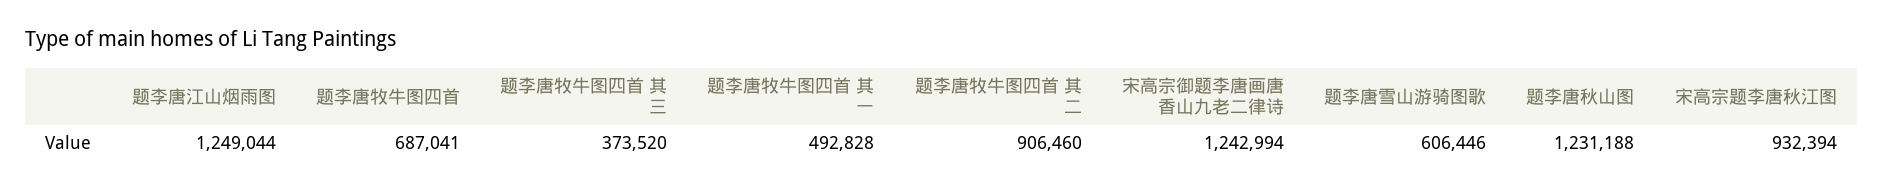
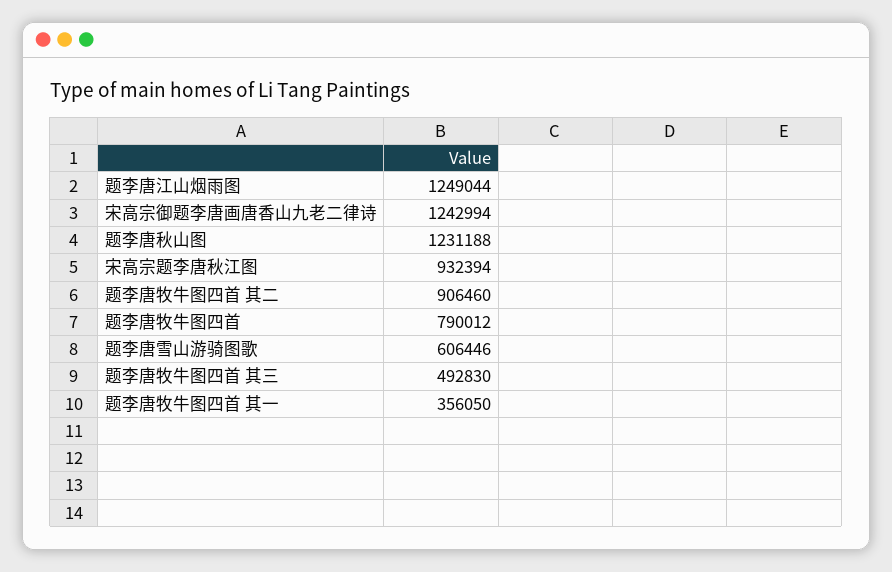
  {
    "题李唐江山烟雨图": 1249044,
-   "题李唐牧牛图四首": 687041,
+   "题李唐牧牛图四首": 790012,
-   "题李唐牧牛图四首 其三": 373520,
+   "题李唐牧牛图四首 其三": 492830,
-   "题李唐牧牛图四首 其一": 492828,
+   "题李唐牧牛图四首 其一": 356050,
    "题李唐牧牛图四首 其二": 906460,
    "宋高宗御题李唐画唐香山九老二律诗": 1242994,
    "题李唐雪山游骑图歌": 606446,
    "题李唐秋山图": 1231188,
    "宋高宗题李唐秋江图": 932394
  }

